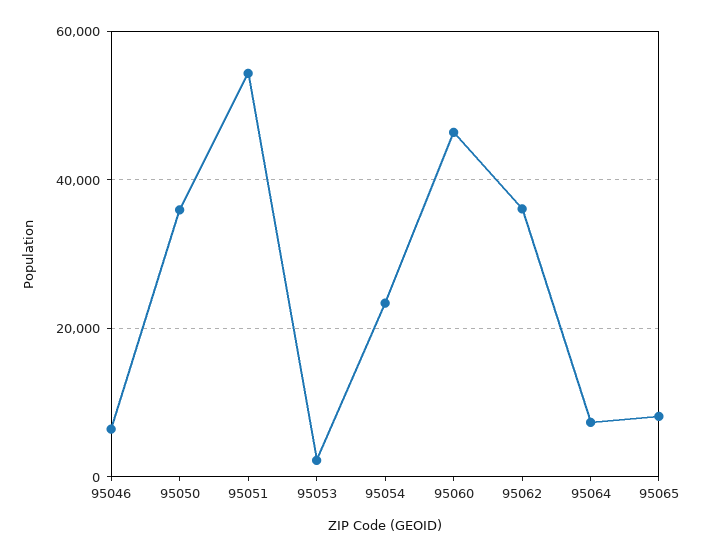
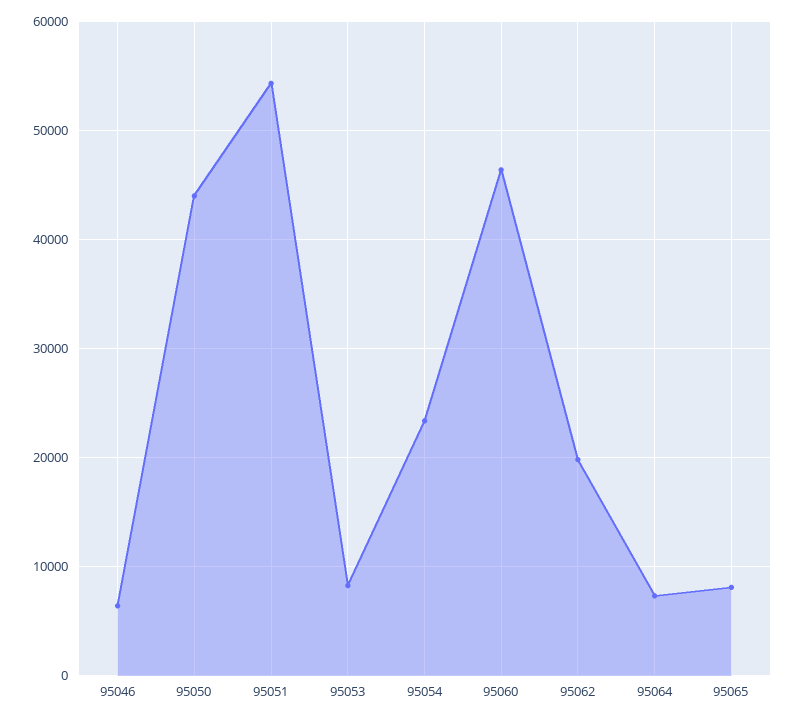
  {
    "95046": 6000,
-   "95050": 36000,
+   "95050": 44000,
    "95051": 54000,
-   "95053": 2000,
+   "95053": 8000,
    "95054": 23000,
    "95060": 46000,
-   "95062": 36000,
+   "95062": 20000,
    "95064": 7000,
    "95065": 8000
  }

